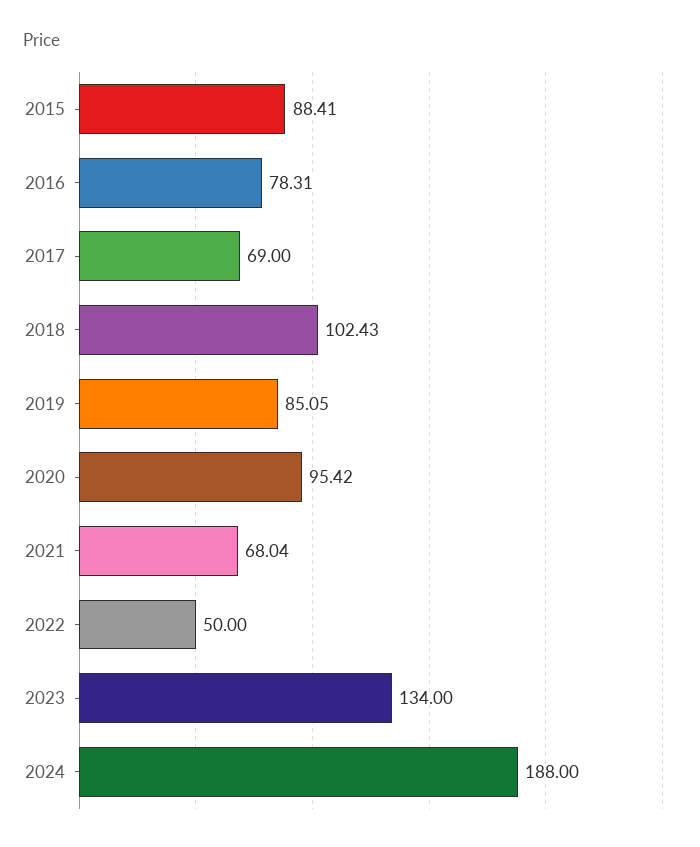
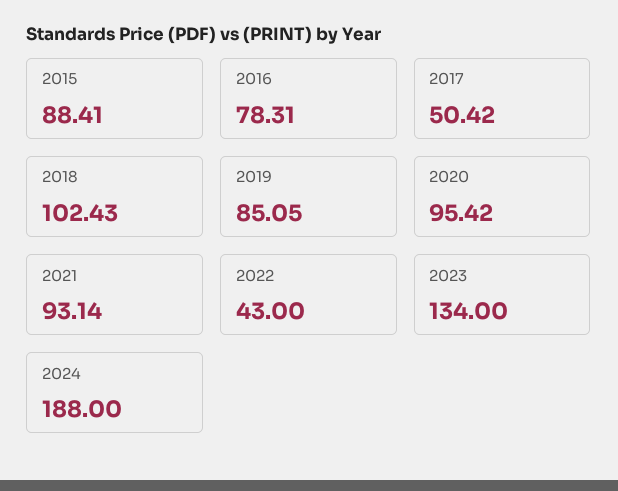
  {
    "2015": 88.41,
    "2016": 78.31,
-   "2017": 69,
+   "2017": 50.42,
    "2018": 102.43,
    "2019": 85.05,
    "2020": 95.42,
-   "2021": 68.04,
+   "2021": 93.14,
-   "2022": 50,
+   "2022": 43,
    "2023": 134,
    "2024": 188
  }

